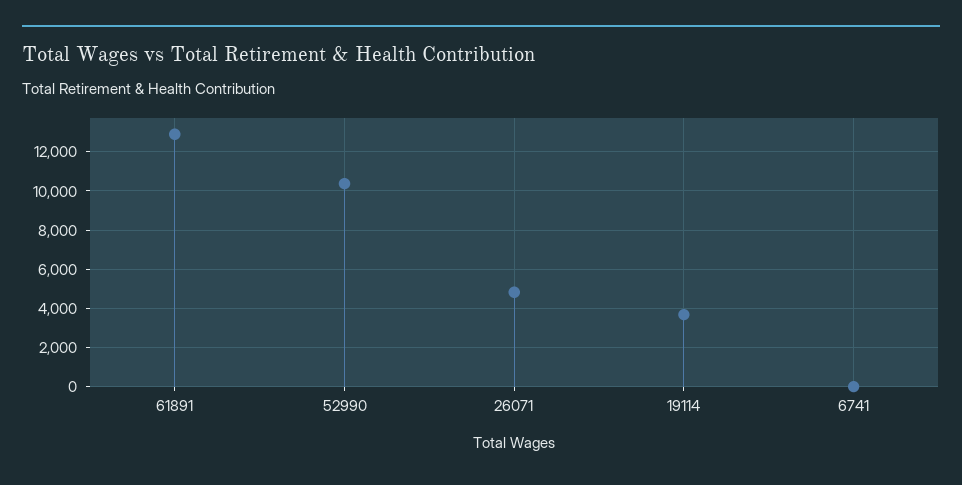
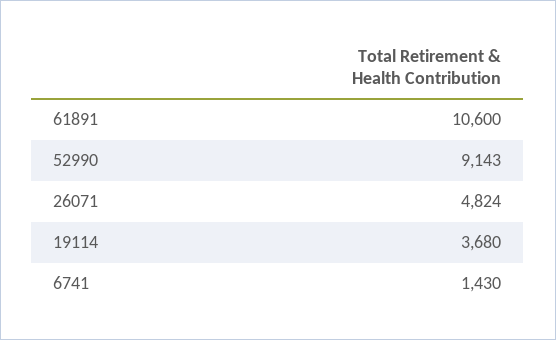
  {
-   "61891": 13000,
+   "61891": 10600,
-   "52990": 10500,
+   "52990": 9143,
    "26071": 4824,
    "19114": 3680,
-   "6741": 0
+   "6741": 1430
  }

